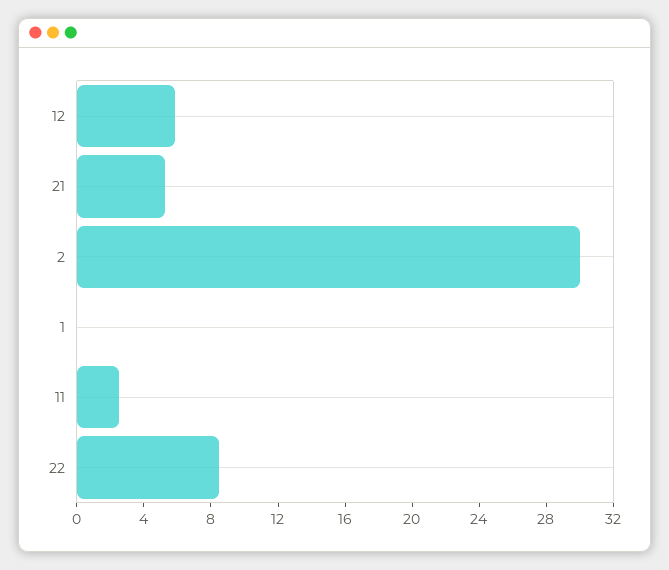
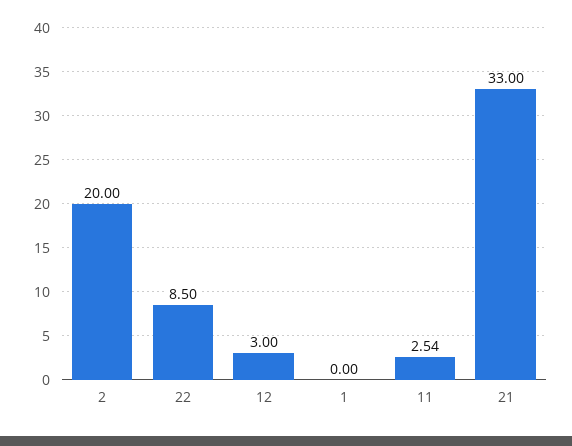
  {
-   "12": 6,
+   "12": 3,
-   "21": 5,
+   "21": 33,
-   "2": 30,
+   "2": 20,
    "1": 0,
    "11": 2.54,
    "22": 8.5
  }

